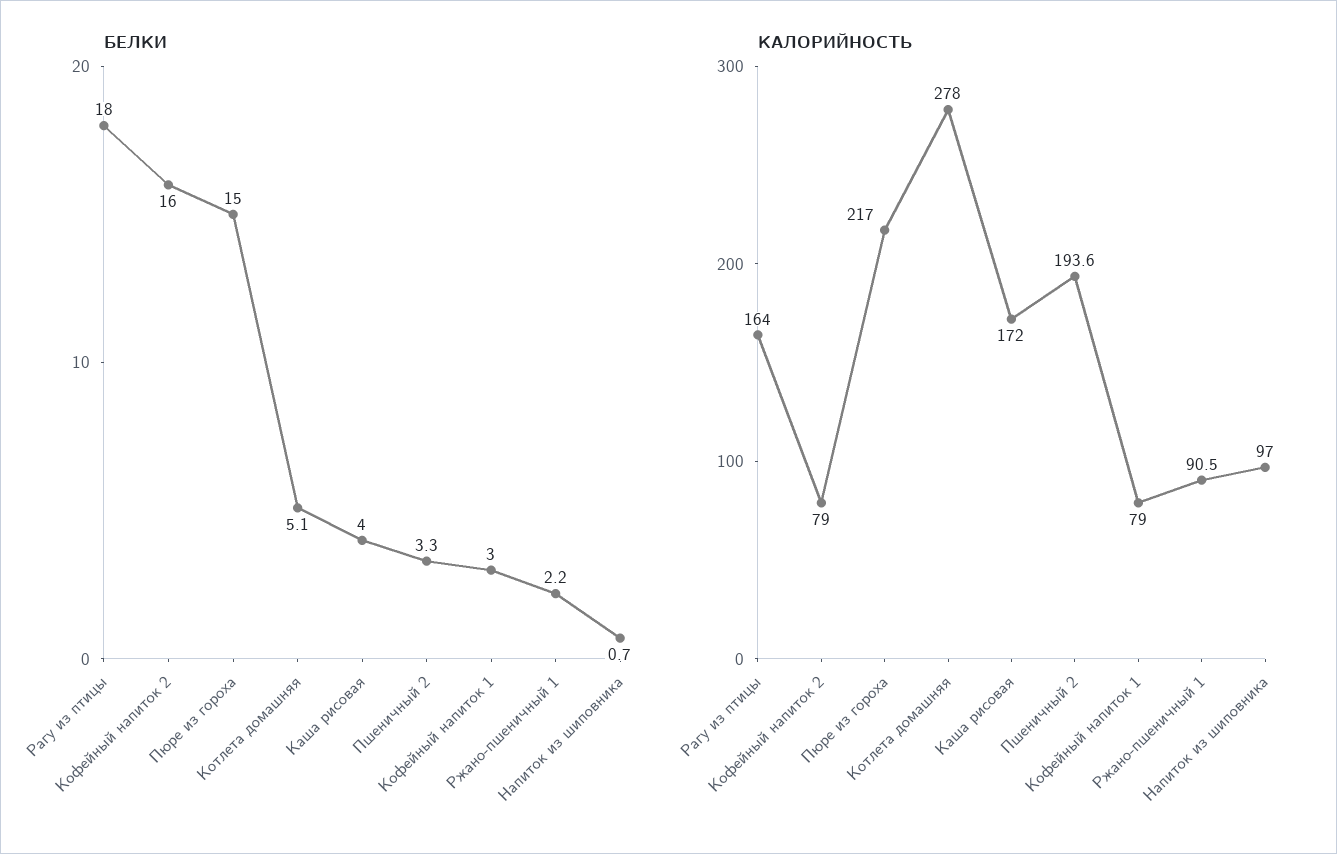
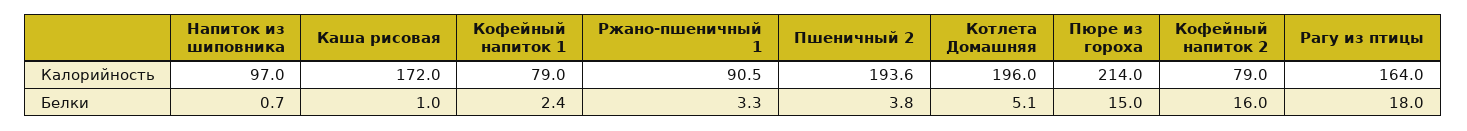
  {
    "БЕЛКИ": {
      "Рагу из птицы": 18,
      "Кофейный напиток 2": 16,
      "Пюре из гороха": 15,
      "Котлета домашняя": 5.1,
-     "Каша рисовая": 4,
+     "Каша рисовая": 1,
-     "Пшеничный 2": 3.3,
+     "Пшеничный 2": 3.8,
-     "Кофейный напиток 1": 3,
+     "Кофейный напиток 1": 2.4,
-     "Ржано-пшеничный 1": 2.2,
+     "Ржано-пшеничный 1": 3.3,
      "Напиток из шиповника": 0.7
    },
    "КАЛОРИЙНОСТЬ": {
      "Рагу из птицы": 164,
      "Кофейный напиток 2": 79,
-     "Пюре из гороха": 217,
+     "Пюре из гороха": 214,
-     "Котлета домашняя": 278,
+     "Котлета домашняя": 196,
      "Каша рисовая": 172,
      "Пшеничный 2": 193.6,
      "Кофейный напиток 1": 79,
      "Ржано-пшеничный 1": 90.5,
      "Напиток из шиповника": 97
    }
  }

